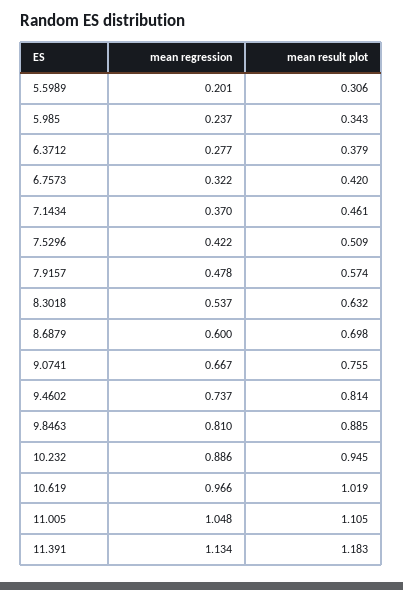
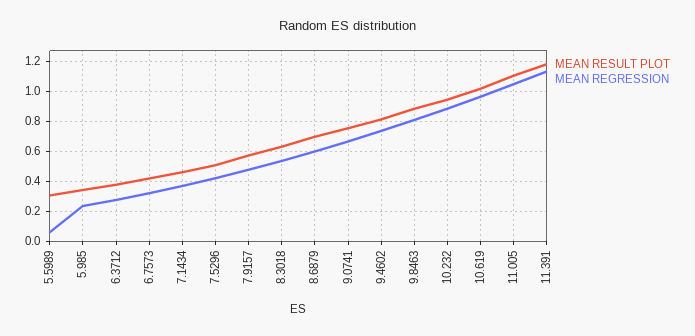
  {
    "mean regression": {
-     "5.5989": 0.201,
+     "5.5989": 0.05,
      "5.985": 0.237,
      "6.3712": 0.277,
      "6.7573": 0.322,
      "7.1434": 0.37,
      "7.5296": 0.422,
      "7.9157": 0.478,
      "8.3018": 0.537,
      "8.6879": 0.6,
      "9.0741": 0.667,
      "9.4602": 0.737,
      "9.8463": 0.81,
      "10.232": 0.886,
      "10.619": 0.966,
      "11.005": 1.048,
      "11.391": 1.134
    },
    "mean result plot": {
      "5.5989": 0.306,
      "5.985": 0.343,
      "6.3712": 0.379,
      "6.7573": 0.42,
      "7.1434": 0.461,
      "7.5296": 0.509,
      "7.9157": 0.574,
      "8.3018": 0.632,
      "8.6879": 0.698,
      "9.0741": 0.755,
      "9.4602": 0.814,
      "9.8463": 0.885,
      "10.232": 0.945,
      "10.619": 1.019,
      "11.005": 1.105,
      "11.391": 1.183
    }
  }

